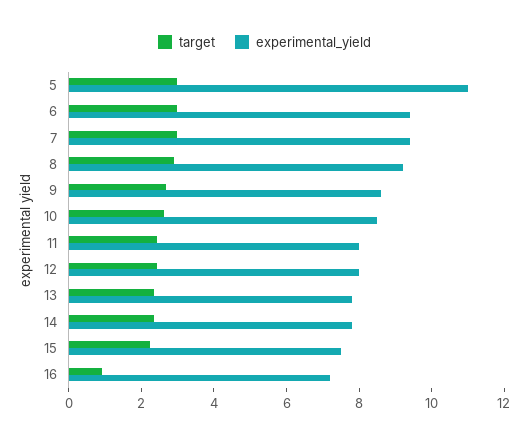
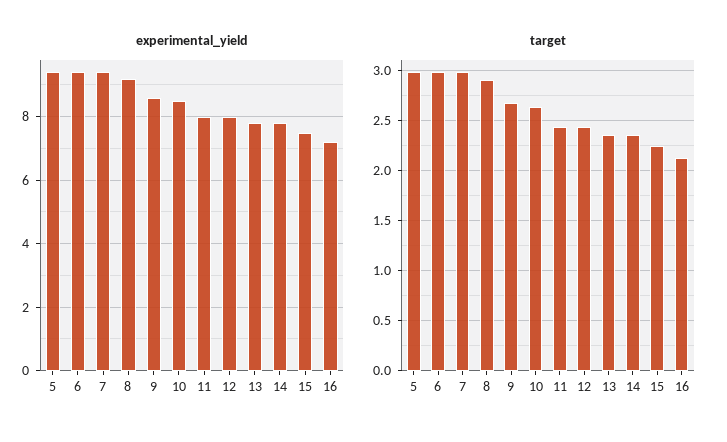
  {
    "target": {
      "5": 3,
      "6": 3,
      "7": 3,
      "8": 2.9,
      "9": 2.7,
      "10": 2.6,
      "11": 2.4,
      "12": 2.4,
      "13": 2.4,
      "14": 2.4,
      "15": 2.2,
-     "16": 1
+     "16": 2.1
    },
    "experimental_yield": {
-     "5": 11,
+     "5": 9.5,
      "6": 9.5,
      "7": 9.5,
      "8": 9,
      "9": 8.5,
      "10": 8.5,
      "11": 8,
      "12": 8,
      "13": 8,
      "14": 8,
      "15": 7.5,
      "16": 7
    }
  }

